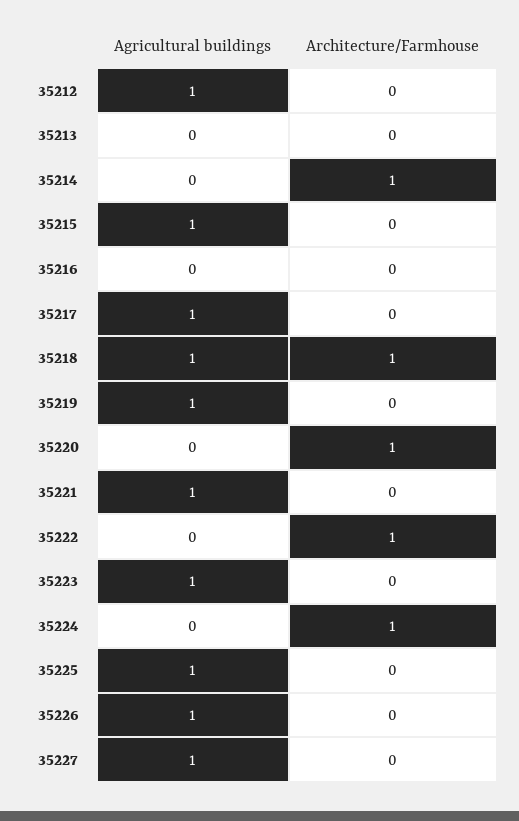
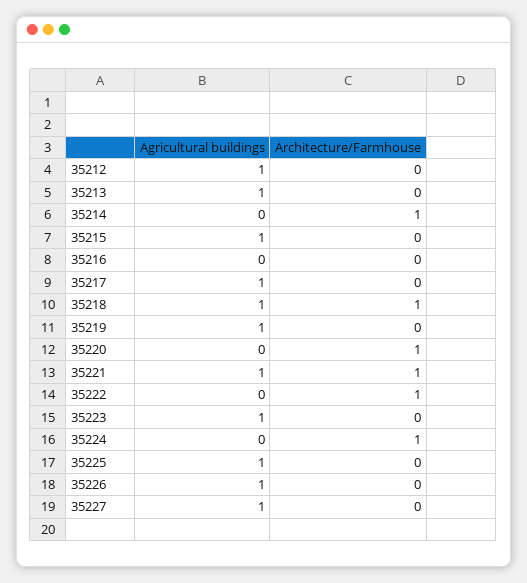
  {
    "Agricultural buildings": {
      "35212": 1,
-     "35213": 0,
+     "35213": 1,
      "35214": 0,
      "35215": 1,
      "35216": 0,
      "35217": 1,
      "35218": 1,
      "35219": 1,
      "35220": 0,
      "35221": 1,
      "35222": 0,
      "35223": 1,
      "35224": 0,
      "35225": 1,
      "35226": 1,
      "35227": 1
    },
    "Architecture/Farmhouse": {
      "35212": 0,
      "35213": 0,
      "35214": 1,
      "35215": 0,
      "35216": 0,
      "35217": 0,
      "35218": 1,
      "35219": 0,
      "35220": 1,
-     "35221": 0,
+     "35221": 1,
      "35222": 1,
      "35223": 0,
      "35224": 1,
      "35225": 0,
      "35226": 0,
      "35227": 0
    }
  }

